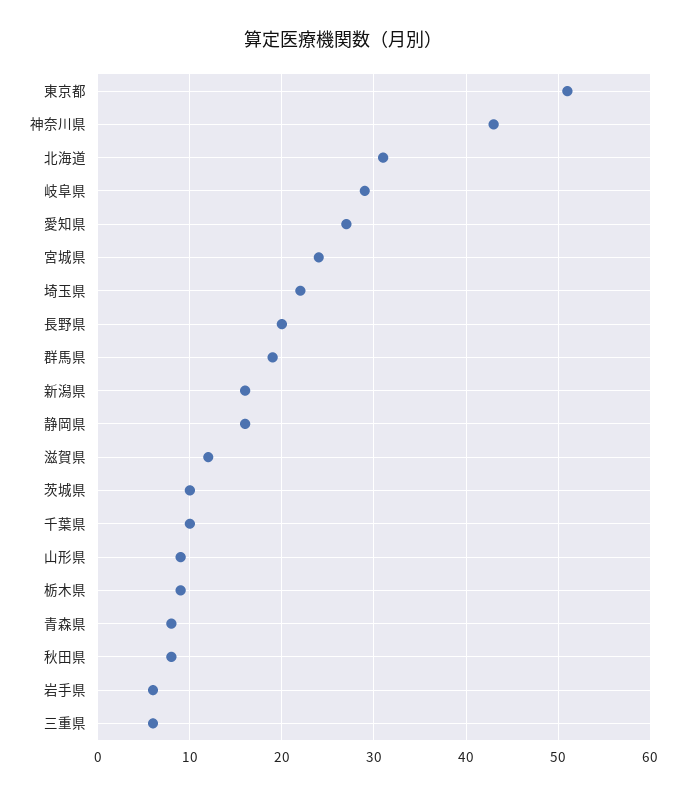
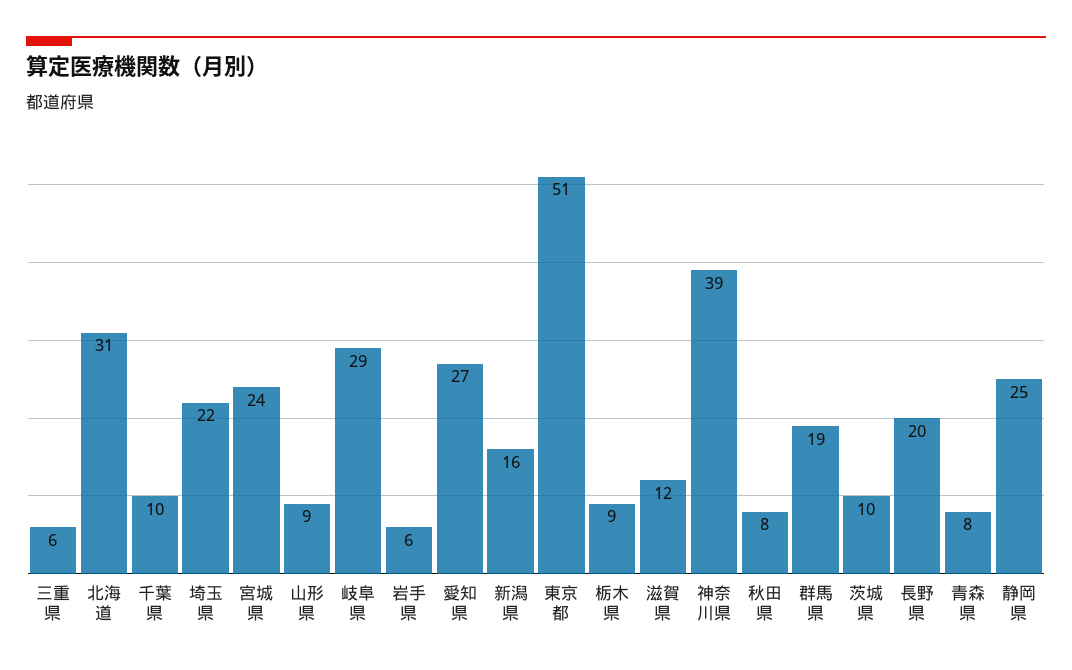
  {
    "東京都": 51,
-   "神奈川県": 43,
+   "神奈川県": 39,
    "北海道": 31,
    "岐阜県": 29,
    "愛知県": 27,
    "宮城県": 24,
    "埼玉県": 22,
    "長野県": 20,
    "群馬県": 19,
    "新潟県": 16,
-   "静岡県": 16,
+   "静岡県": 25,
    "滋賀県": 12,
    "茨城県": 10,
    "千葉県": 10,
    "山形県": 9,
    "栃木県": 9,
    "青森県": 8,
    "秋田県": 8,
    "岩手県": 6,
    "三重県": 6
  }

